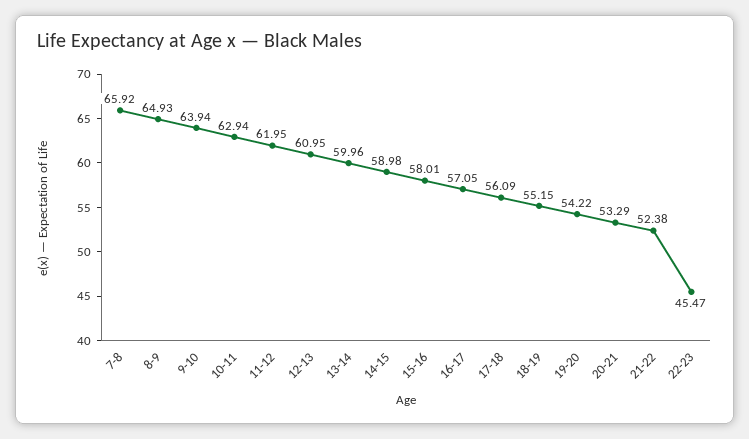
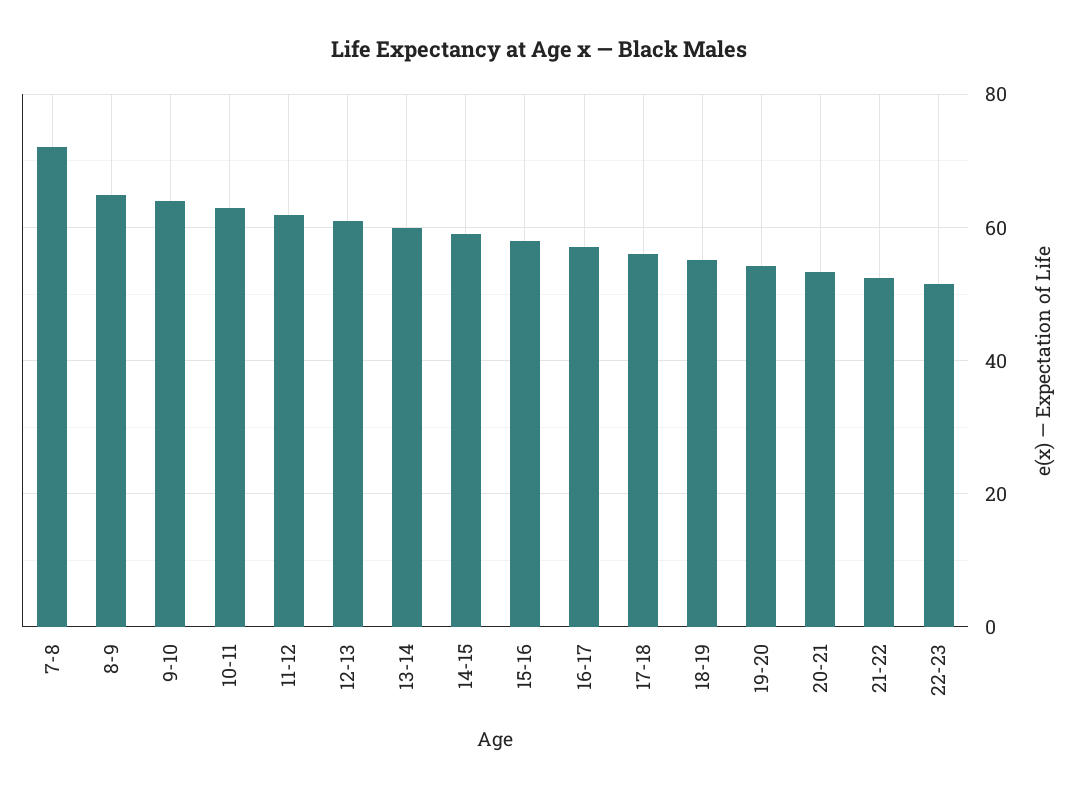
  {
-   "7-8": 65.92,
+   "7-8": 72,
    "8-9": 64.93,
    "9-10": 63.94,
    "10-11": 62.94,
    "11-12": 61.95,
    "12-13": 60.95,
    "13-14": 59.96,
    "14-15": 58.98,
    "15-16": 58.01,
    "16-17": 57.05,
    "17-18": 56.09,
    "18-19": 55.15,
    "19-20": 54.22,
    "20-21": 53.29,
    "21-22": 52.38,
-   "22-23": 45.47
+   "22-23": 52
  }

